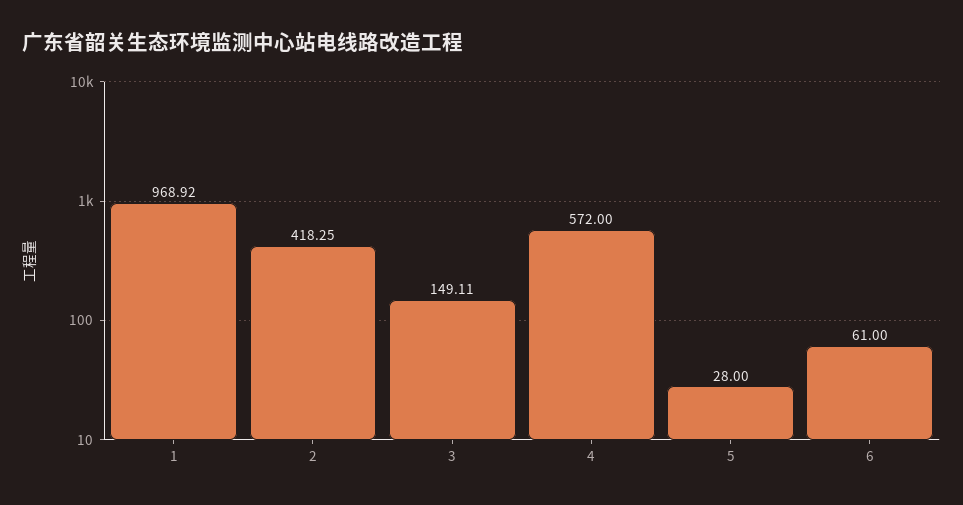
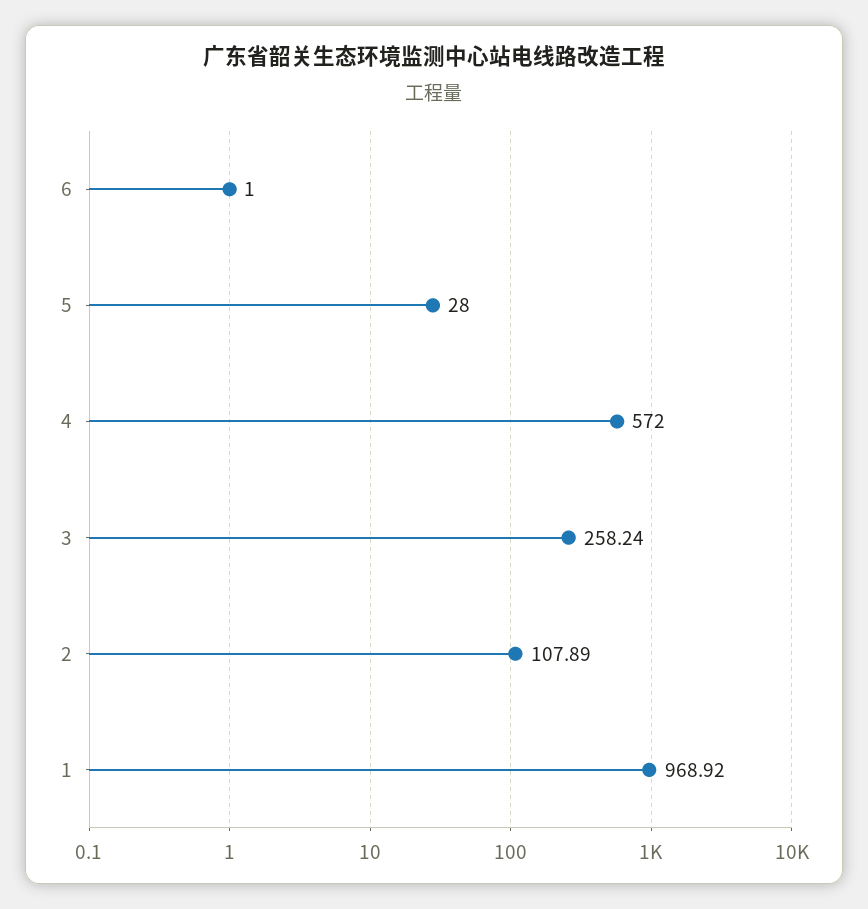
  {
    "1": 968.92,
-   "2": 418.25,
+   "2": 107.89,
-   "3": 149.11,
+   "3": 258.24,
    "4": 572,
    "5": 28,
-   "6": 61
+   "6": 1
  }

